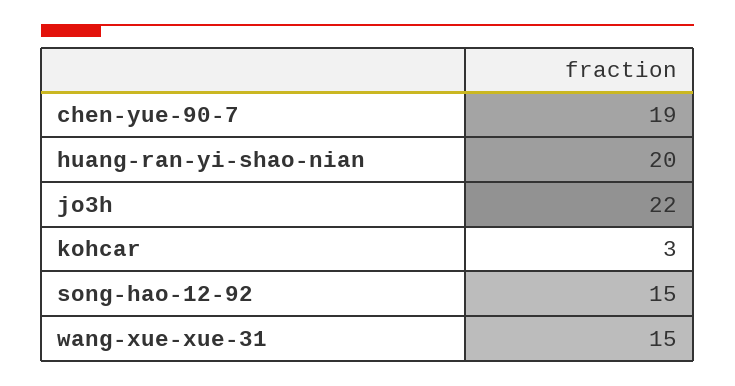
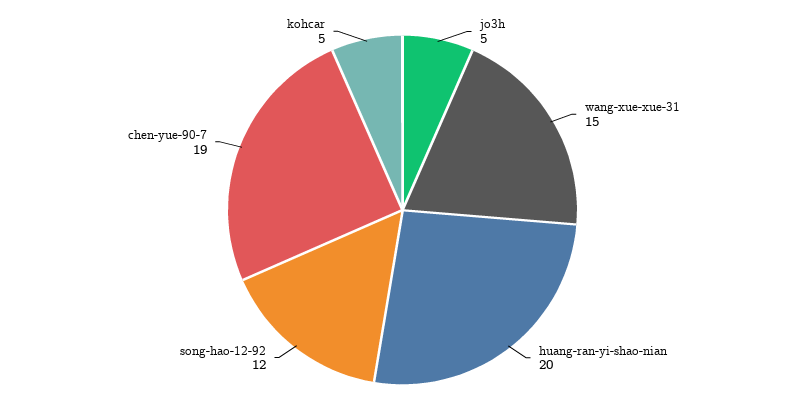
  {
    "chen-yue-90-7": 19,
    "huang-ran-yi-shao-nian": 20,
-   "jo3h": 22,
+   "jo3h": 5,
-   "kohcar": 3,
+   "kohcar": 5,
-   "song-hao-12-92": 15,
+   "song-hao-12-92": 12,
    "wang-xue-xue-31": 15
  }

